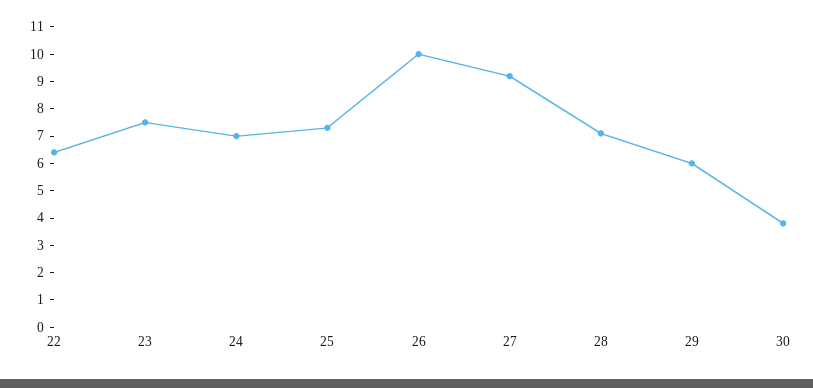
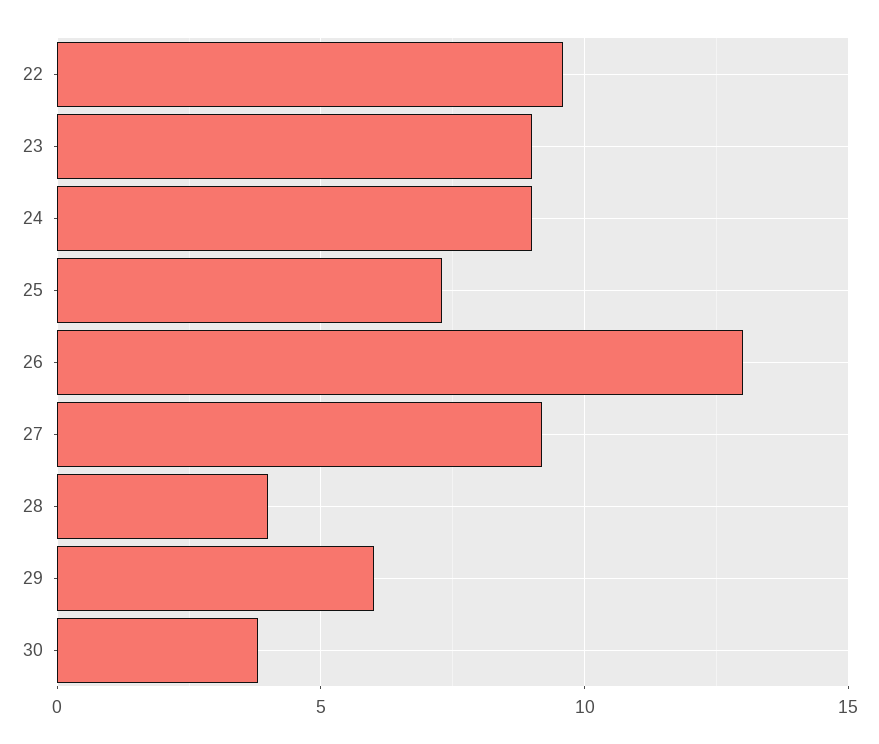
  {
-   "22": 6.5,
+   "22": 9.5,
-   "23": 7.5,
+   "23": 9,
-   "24": 7,
+   "24": 9,
    "25": 7.5,
-   "26": 10,
+   "26": 13,
    "27": 9,
-   "28": 7,
+   "28": 4,
    "29": 6,
    "30": 4
  }

